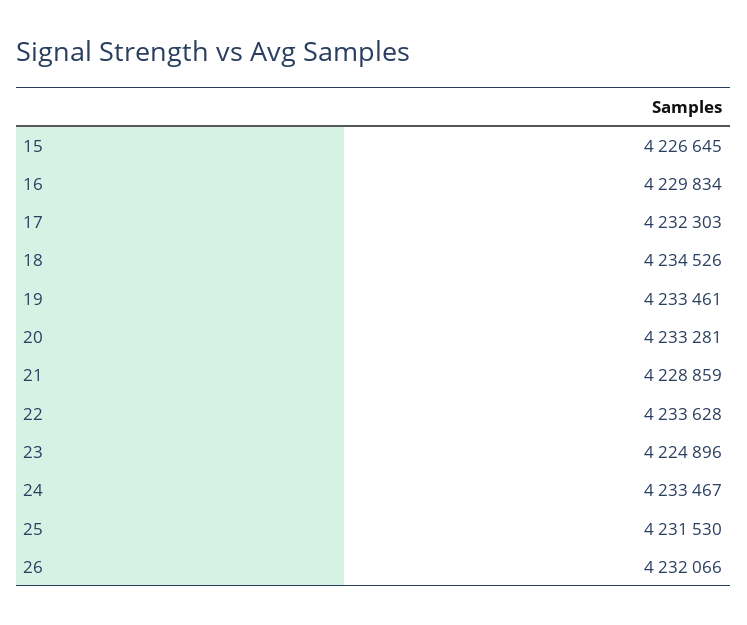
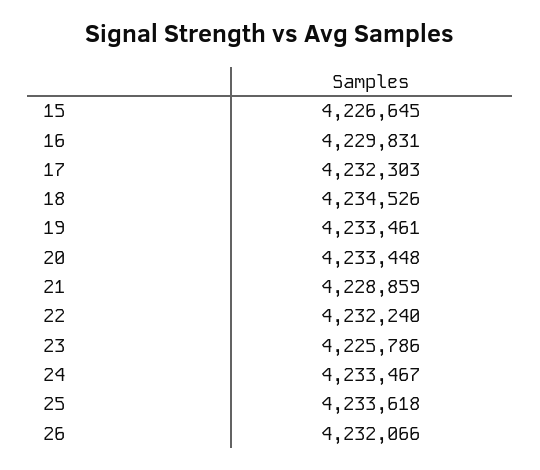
  {
    "15": 4226645,
-   "16": 4229834,
+   "16": 4229831,
    "17": 4232303,
    "18": 4234526,
    "19": 4233461,
-   "20": 4233281,
+   "20": 4233448,
    "21": 4228859,
-   "22": 4233628,
+   "22": 4232240,
-   "23": 4224896,
+   "23": 4225786,
    "24": 4233467,
-   "25": 4231530,
+   "25": 4233618,
    "26": 4232066
  }

